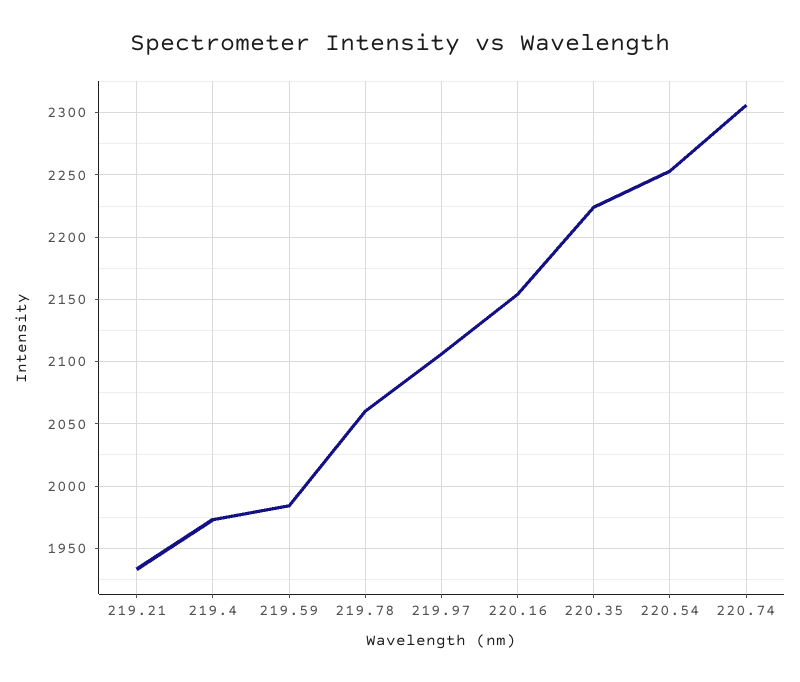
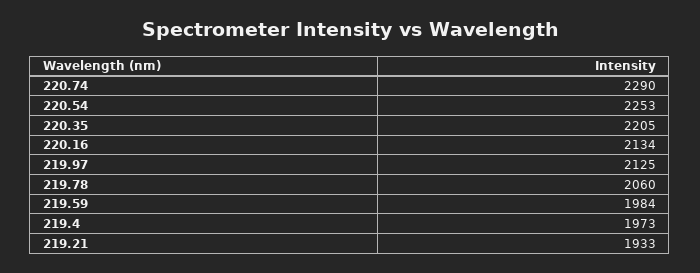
  {
    "219.21": 1933,
    "219.4": 1973,
    "219.59": 1984,
    "219.78": 2060,
-   "219.97": 2105,
+   "219.97": 2125,
-   "220.16": 2155,
+   "220.16": 2134,
-   "220.35": 2225,
+   "220.35": 2205,
    "220.54": 2253,
-   "220.74": 2305
+   "220.74": 2290
  }

